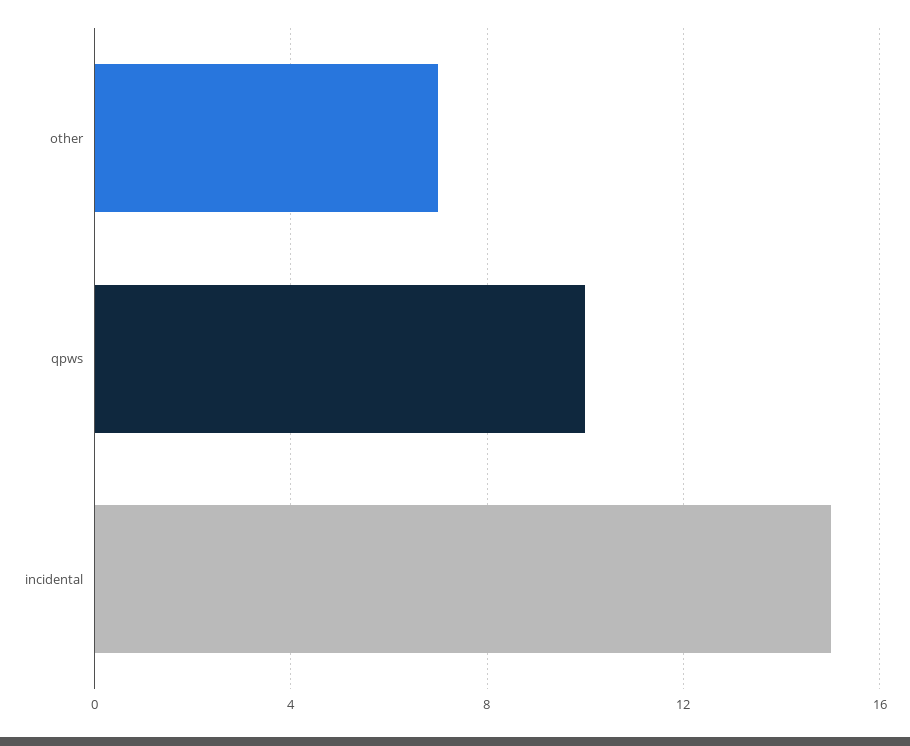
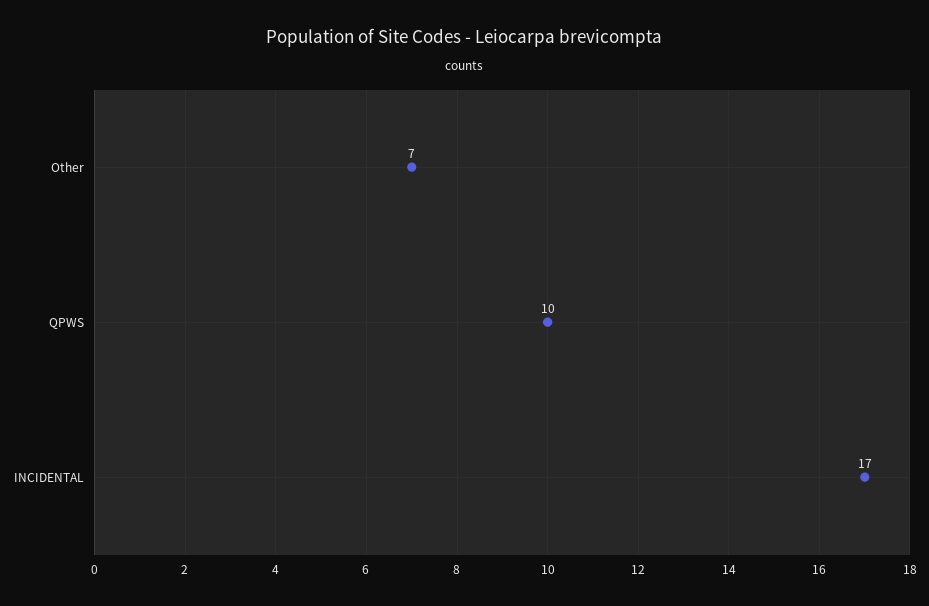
  {
    "other": 7,
    "qpws": 10,
-   "incidental": 15
+   "incidental": 17
  }

